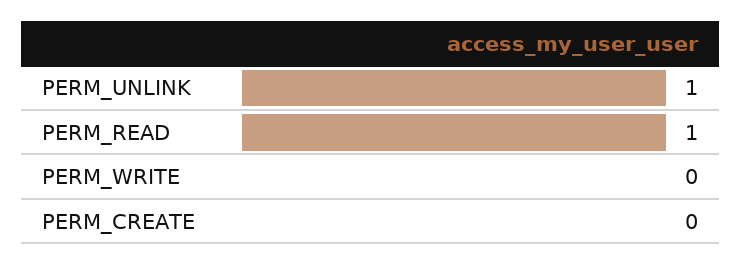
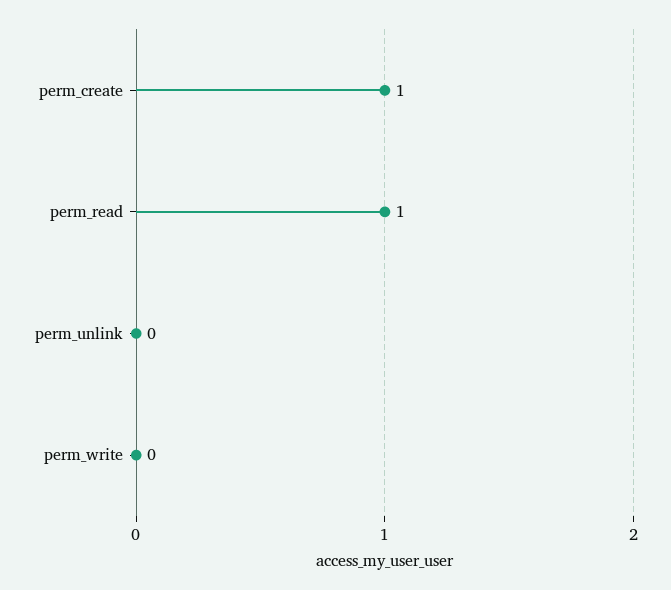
  {
-   "PERM_UNLINK": 1,
+   "PERM_UNLINK": 0,
    "PERM_READ": 1,
    "PERM_WRITE": 0,
-   "PERM_CREATE": 0
+   "PERM_CREATE": 1
  }

